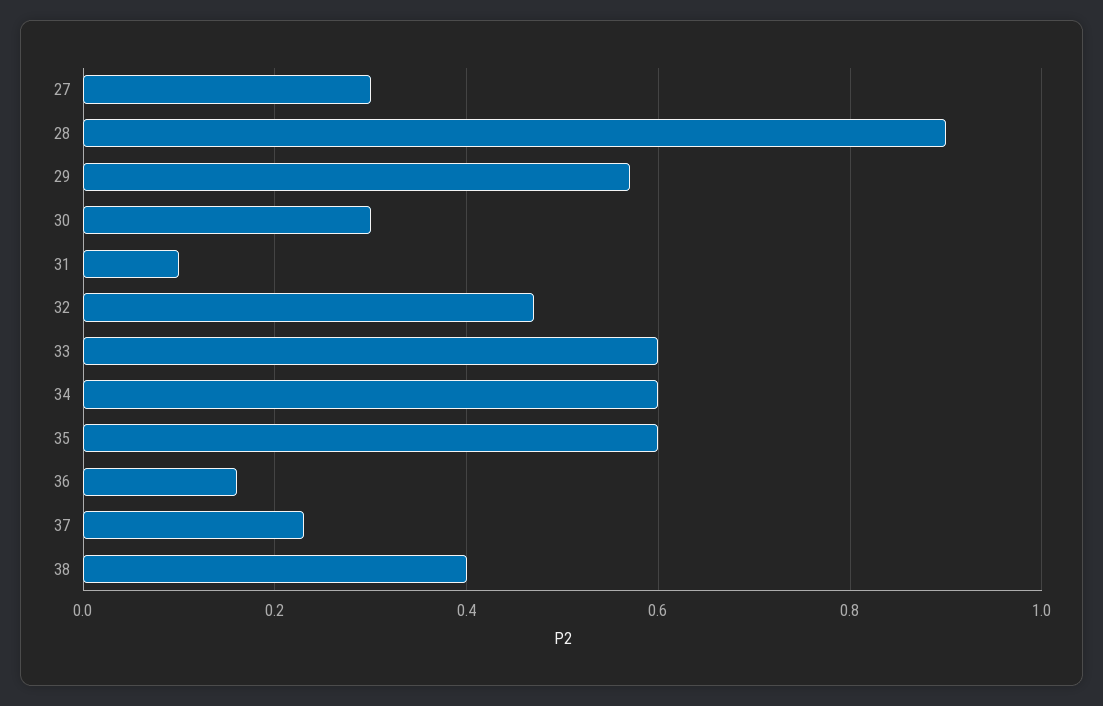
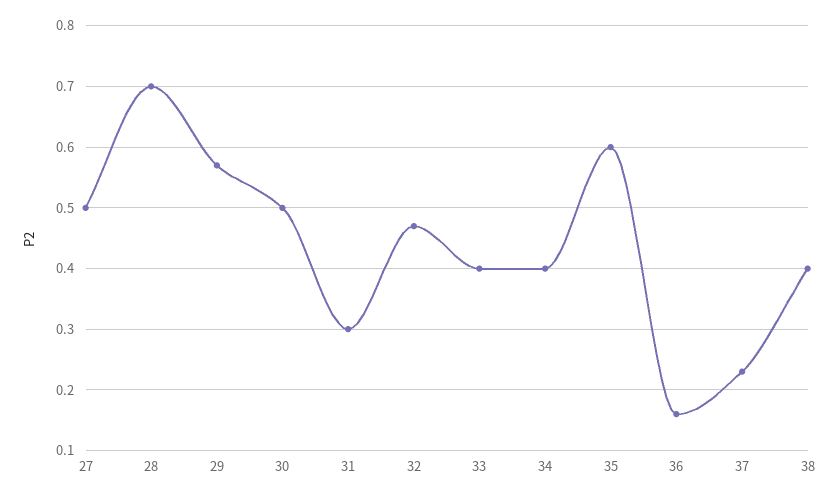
  {
-   "27": 0.3,
+   "27": 0.5,
-   "28": 0.9,
+   "28": 0.7,
    "29": 0.57,
-   "30": 0.3,
+   "30": 0.5,
-   "31": 0.1,
+   "31": 0.3,
    "32": 0.47,
-   "33": 0.6,
+   "33": 0.4,
-   "34": 0.6,
+   "34": 0.4,
    "35": 0.6,
    "36": 0.16,
    "37": 0.23,
    "38": 0.4
  }

